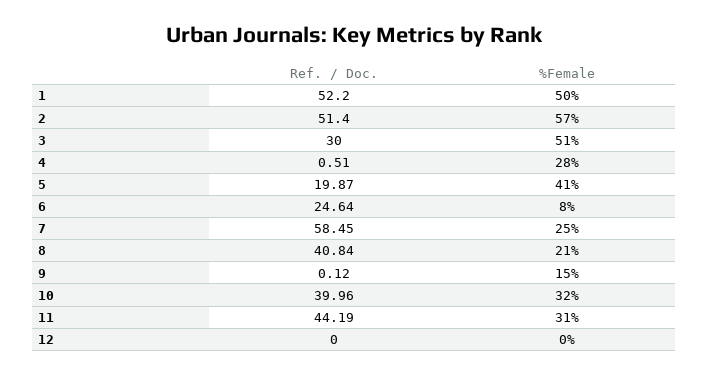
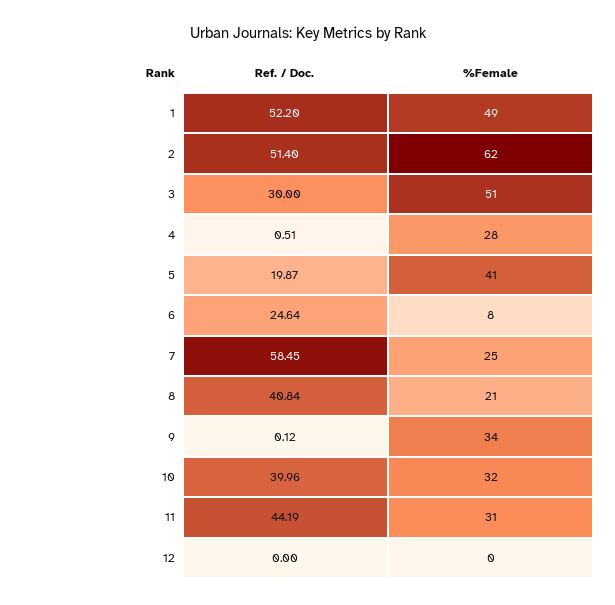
  {
    "Ref. / Doc.": {
      "1": 52.2,
      "2": 51.4,
      "3": 30,
      "4": 0.51,
      "5": 19.87,
      "6": 24.64,
      "7": 58.45,
      "8": 40.84,
      "9": 0.12,
      "10": 39.96,
      "11": 44.19,
      "12": 0
    },
    "%Female": {
-     "1": 50,
+     "1": 49,
-     "2": 57,
+     "2": 62,
      "3": 51,
      "4": 28,
      "5": 41,
      "6": 8,
      "7": 25,
      "8": 21,
-     "9": 15,
+     "9": 34,
      "10": 32,
      "11": 31,
      "12": 0
    }
  }

